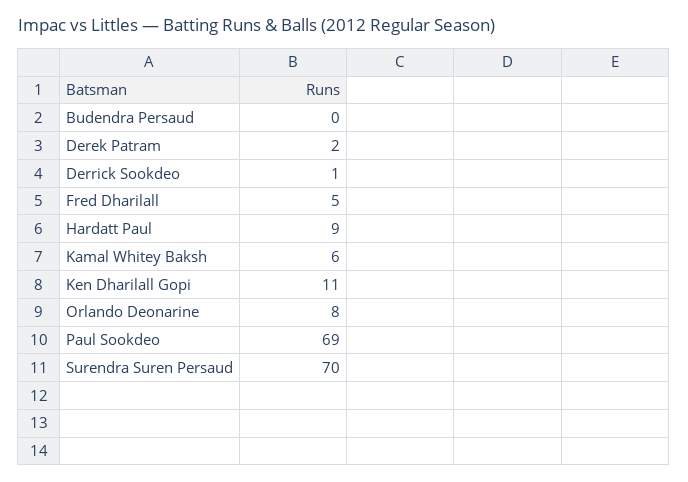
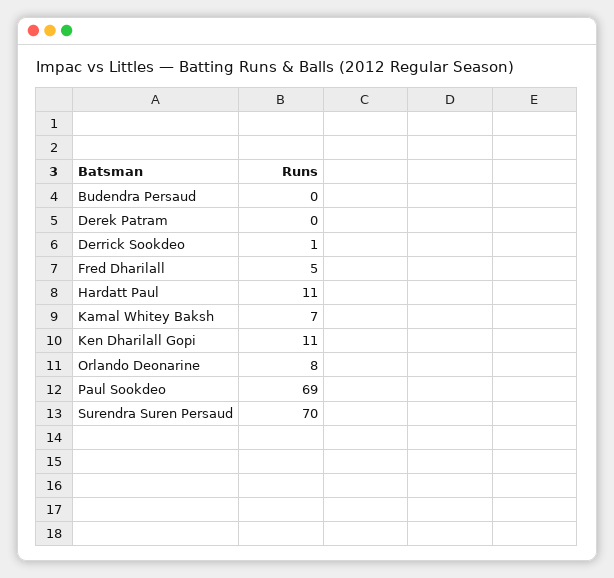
  {
    "Budendra Persaud": 0,
-   "Derek Patram": 2,
+   "Derek Patram": 0,
    "Derrick Sookdeo": 1,
    "Fred Dharilall": 5,
-   "Hardatt Paul": 9,
+   "Hardatt Paul": 11,
-   "Kamal Whitey Baksh": 6,
+   "Kamal Whitey Baksh": 7,
    "Ken Dharilall Gopi": 11,
    "Orlando Deonarine": 8,
    "Paul Sookdeo": 69,
    "Surendra Suren Persaud": 70
  }

